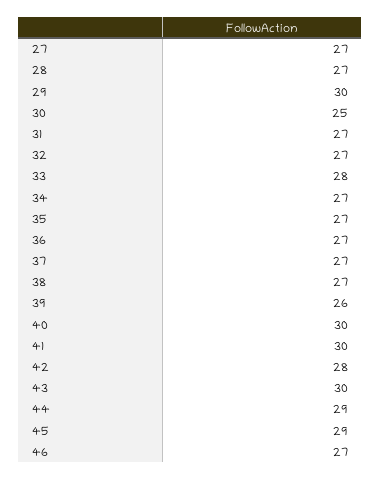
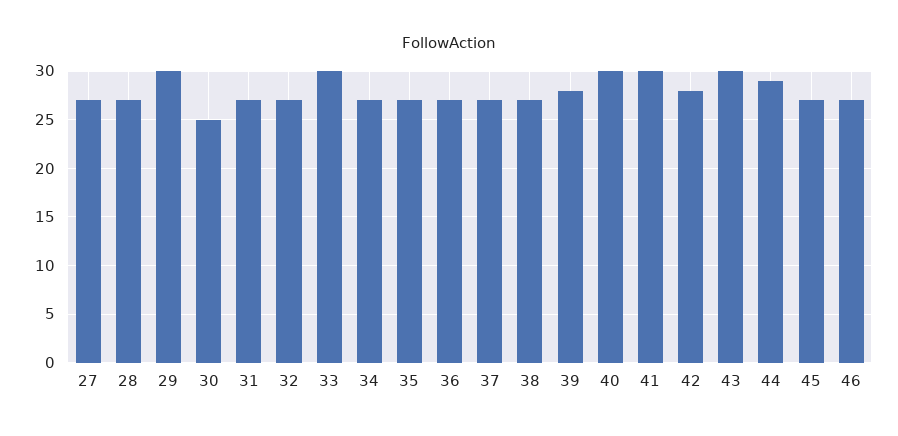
  {
    "27": 27,
    "28": 27,
    "29": 30,
    "30": 25,
    "31": 27,
    "32": 27,
-   "33": 28,
+   "33": 30,
    "34": 27,
    "35": 27,
    "36": 27,
    "37": 27,
    "38": 27,
-   "39": 26,
+   "39": 28,
    "40": 30,
    "41": 30,
    "42": 28,
    "43": 30,
    "44": 29,
-   "45": 29,
+   "45": 27,
    "46": 27
  }

